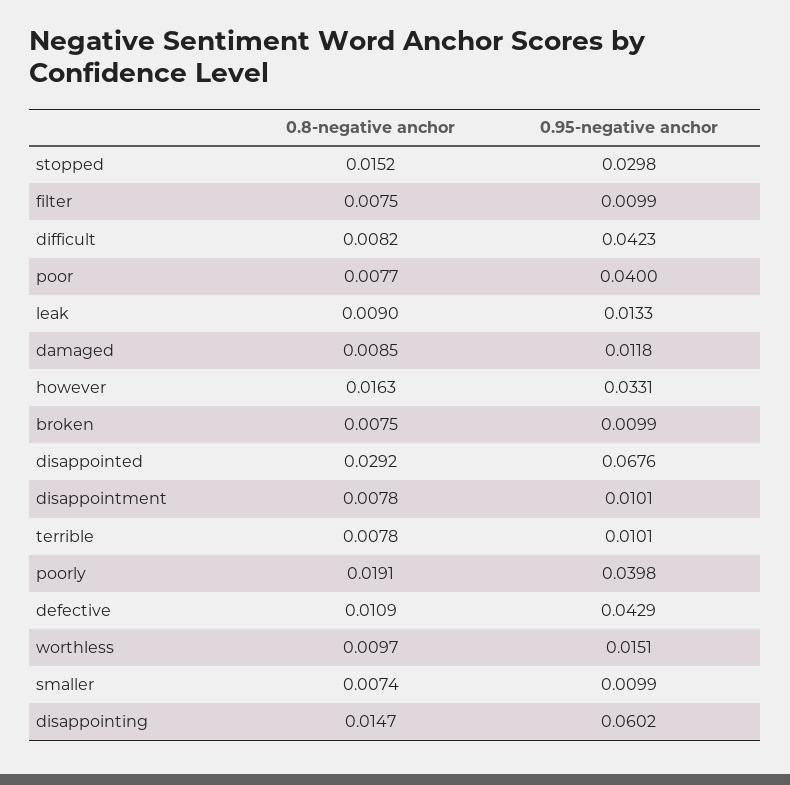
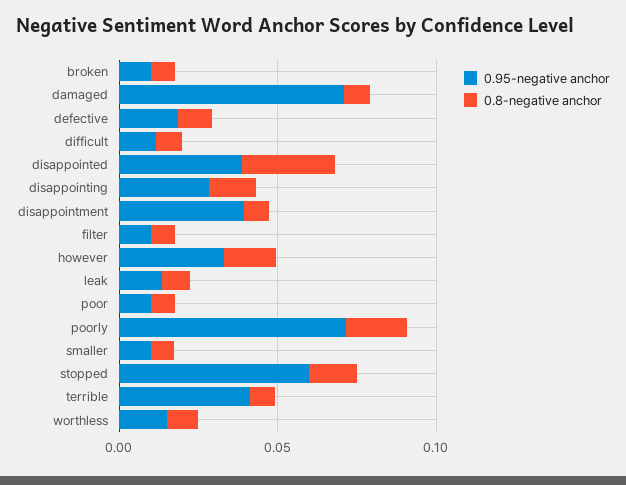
  {
    "0.8-negative anchor": {
      "stopped": 0.0152,
      "filter": 0.0075,
      "difficult": 0.0082,
      "poor": 0.0077,
      "leak": 0.009,
      "damaged": 0.0085,
      "however": 0.0163,
      "broken": 0.0075,
      "disappointed": 0.0292,
      "disappointment": 0.0078,
      "terrible": 0.0078,
      "poorly": 0.0191,
      "defective": 0.0109,
      "worthless": 0.0097,
      "smaller": 0.0074,
      "disappointing": 0.0147
    },
    "0.95-negative anchor": {
-     "stopped": 0.0298,
+     "stopped": 0.06,
      "filter": 0.0099,
-     "difficult": 0.0423,
+     "difficult": 0.01,
-     "poor": 0.04,
+     "poor": 0.01,
      "leak": 0.0133,
-     "damaged": 0.0118,
+     "damaged": 0.07,
      "however": 0.0331,
      "broken": 0.0099,
-     "disappointed": 0.0676,
+     "disappointed": 0.04,
-     "disappointment": 0.0101,
+     "disappointment": 0.04,
-     "terrible": 0.0101,
+     "terrible": 0.04,
-     "poorly": 0.0398,
+     "poorly": 0.07,
-     "defective": 0.0429,
+     "defective": 0.02,
      "worthless": 0.0151,
      "smaller": 0.0099,
-     "disappointing": 0.0602
+     "disappointing": 0.03
    }
  }

